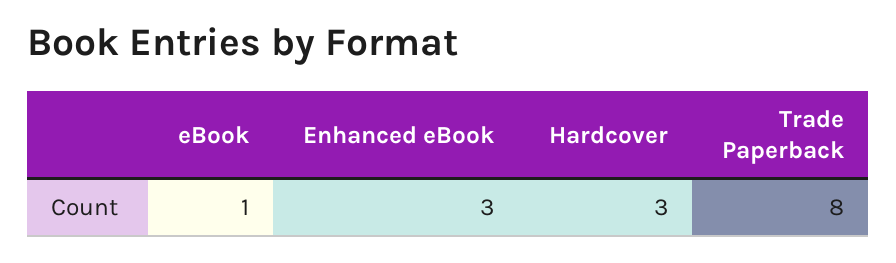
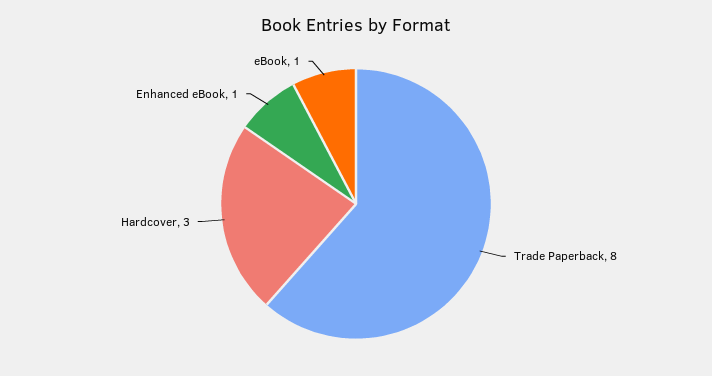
  {
    "eBook": 1,
-   "Enhanced eBook": 3,
+   "Enhanced eBook": 1,
    "Hardcover": 3,
    "Trade Paperback": 8
  }

